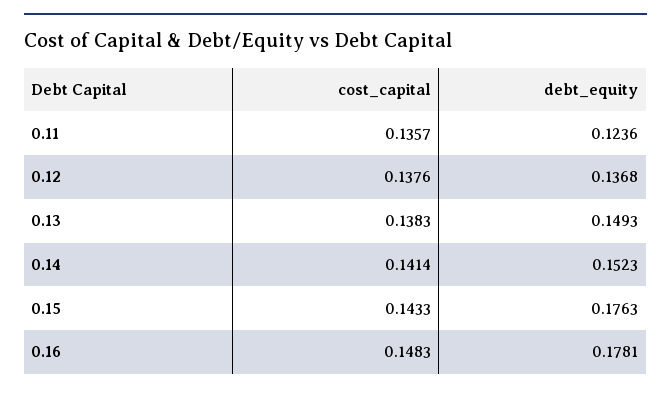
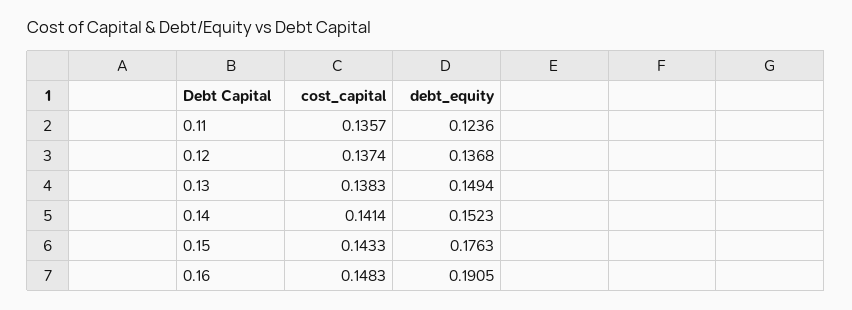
  {
    "cost_capital": {
      "0.11": 0.1357,
-     "0.12": 0.1376,
+     "0.12": 0.1374,
      "0.13": 0.1383,
      "0.14": 0.1414,
      "0.15": 0.1433,
      "0.16": 0.1483
    },
    "debt_equity": {
      "0.11": 0.1236,
      "0.12": 0.1368,
-     "0.13": 0.1493,
+     "0.13": 0.1494,
      "0.14": 0.1523,
      "0.15": 0.1763,
-     "0.16": 0.1781
+     "0.16": 0.1905
    }
  }

